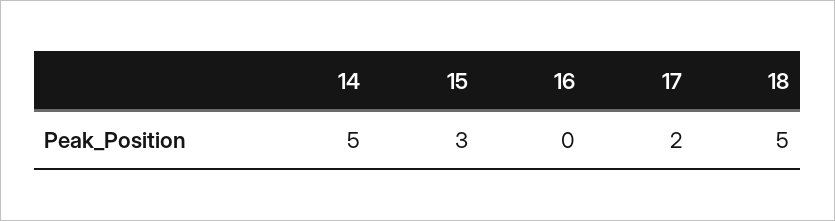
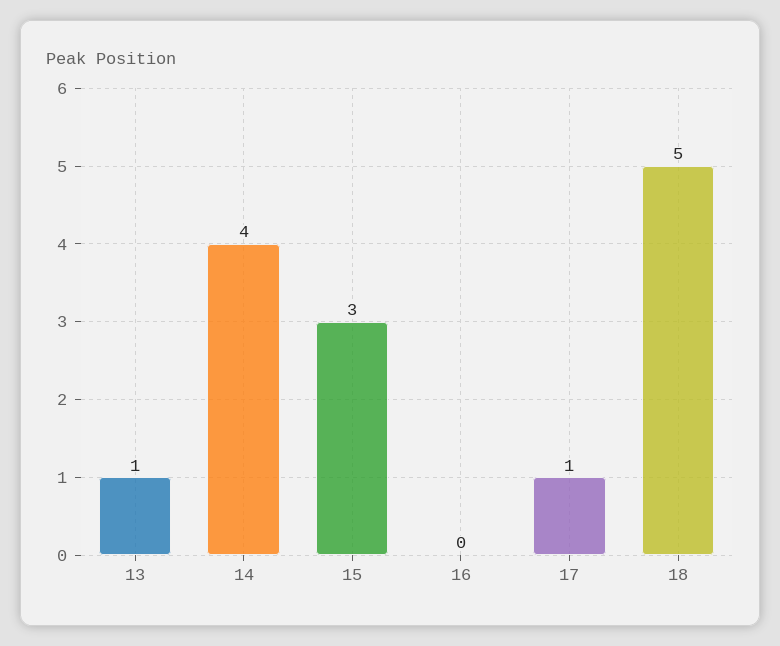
  {
-   "14": 5,
+   "14": 4,
    "15": 3,
    "16": 0,
-   "17": 2,
+   "17": 1,
-   "18": 5
+   "18": 5,
+   "13": 1
  }

